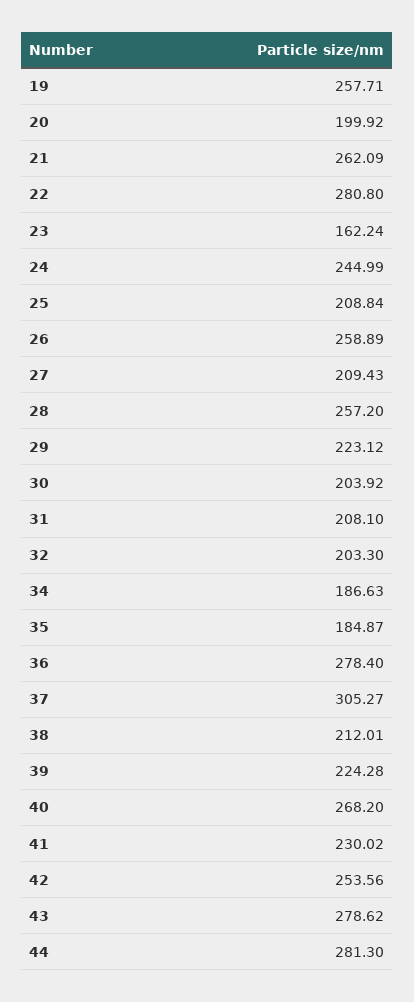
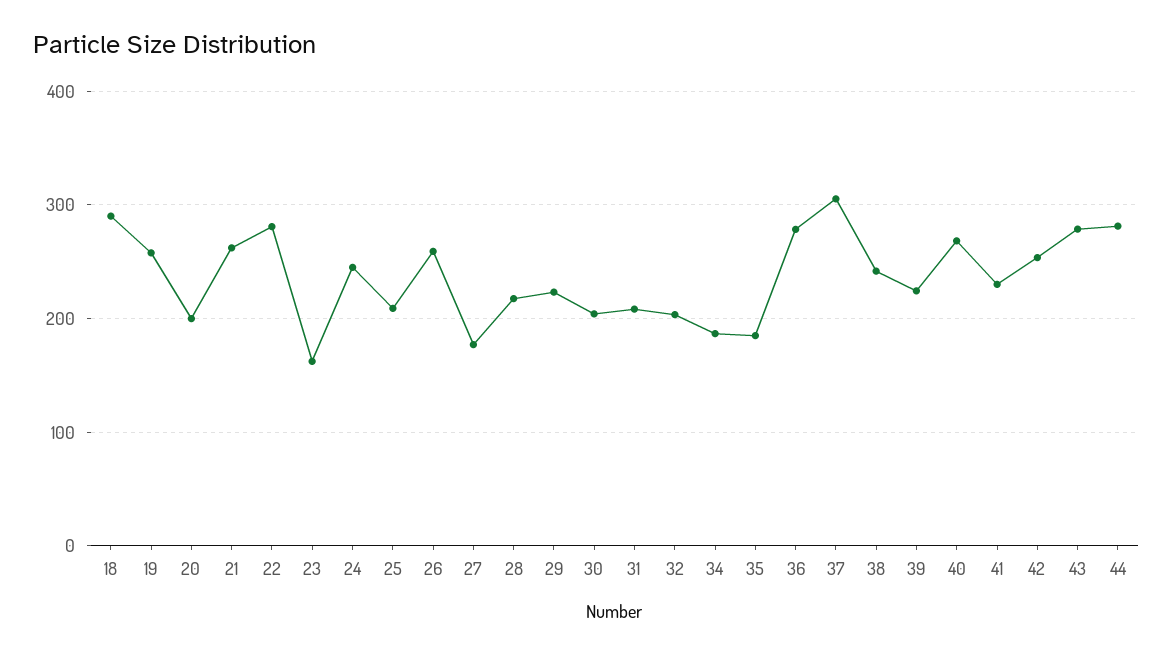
  {
    "19": 257.71,
    "20": 199.92,
    "21": 262.09,
    "22": 280.8,
    "23": 162.24,
    "24": 244.99,
    "25": 208.84,
    "26": 258.89,
-   "27": 209.43,
+   "27": 180,
-   "28": 257.2,
+   "28": 220,
    "29": 223.12,
    "30": 203.92,
    "31": 208.1,
    "32": 203.3,
    "34": 186.63,
    "35": 184.87,
    "36": 278.4,
    "37": 305.27,
-   "38": 212.01,
+   "38": 240,
    "39": 224.28,
    "40": 268.2,
    "41": 230.02,
    "42": 253.56,
    "43": 278.62,
-   "44": 281.3
+   "44": 281.3,
+   "18": 290
  }

